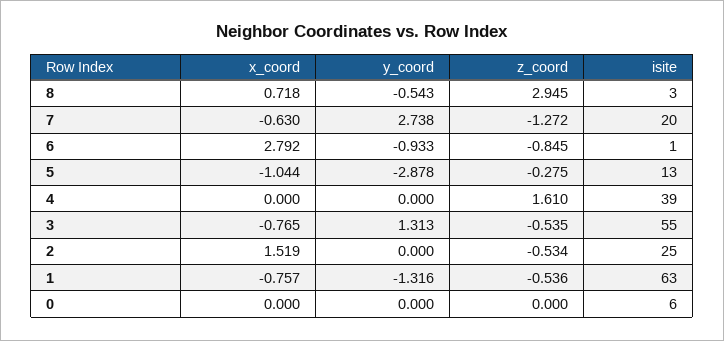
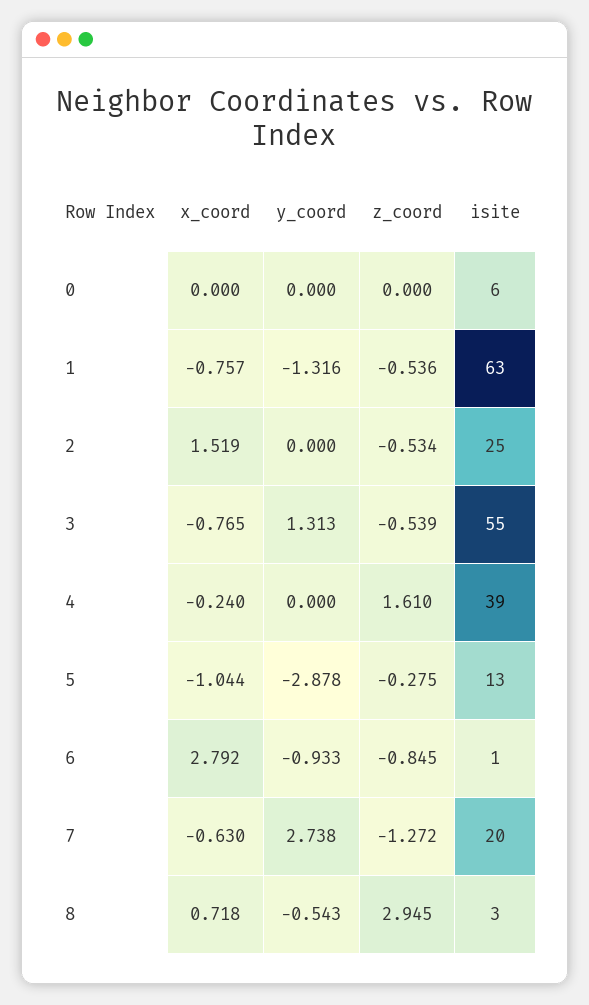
  {
    "x_coord": {
      "8": 0.718,
      "7": -0.63,
      "6": 2.792,
      "5": -1.044,
-     "4": 0,
+     "4": -0.24,
      "3": -0.765,
      "2": 1.519,
      "1": -0.757,
      "0": 0
    },
    "y_coord": {
      "8": -0.543,
      "7": 2.738,
      "6": -0.933,
      "5": -2.878,
      "4": 0,
      "3": 1.313,
      "2": 0,
      "1": -1.316,
      "0": 0
    },
    "z_coord": {
      "8": 2.945,
      "7": -1.272,
      "6": -0.845,
      "5": -0.275,
      "4": 1.61,
-     "3": -0.535,
+     "3": -0.539,
      "2": -0.534,
      "1": -0.536,
      "0": 0
    },
    "isite": {
      "8": 3,
      "7": 20,
      "6": 1,
      "5": 13,
      "4": 39,
      "3": 55,
      "2": 25,
      "1": 63,
      "0": 6
    }
  }

